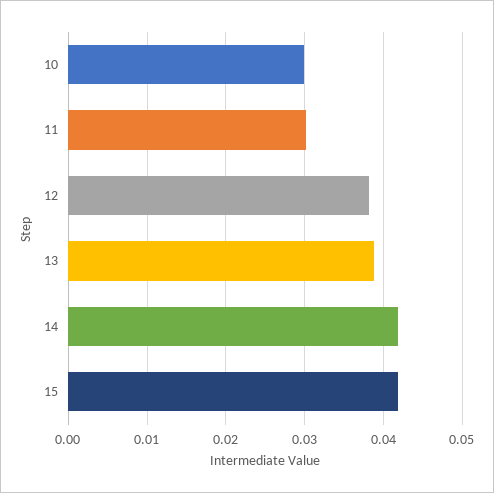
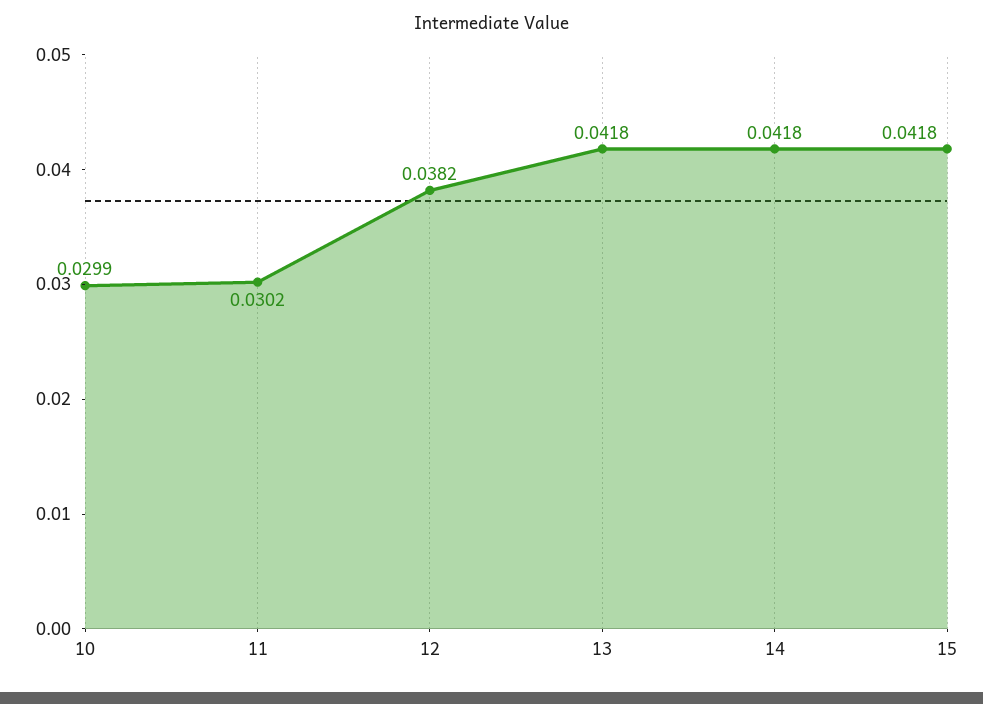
  {
    "10": 0.0299,
    "11": 0.0302,
    "12": 0.0382,
-   "13": 0.039,
+   "13": 0.0418,
    "14": 0.0418,
    "15": 0.0418
  }

